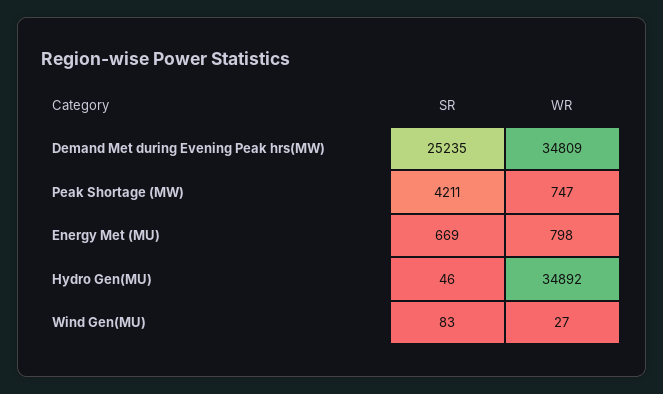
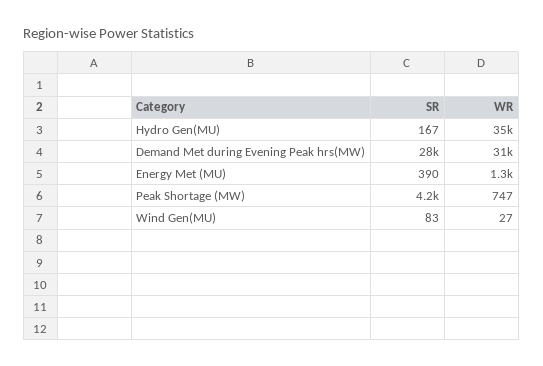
  {
    "SR": {
-     "Demand Met during Evening Peak hrs(MW)": 25235,
+     "Demand Met during Evening Peak hrs(MW)": 28000,
      "Peak Shortage (MW)": 4211,
-     "Energy Met (MU)": 669,
+     "Energy Met (MU)": 390,
-     "Hydro Gen(MU)": 46,
+     "Hydro Gen(MU)": 167,
      "Wind Gen(MU)": 83
    },
    "WR": {
-     "Demand Met during Evening Peak hrs(MW)": 34809,
+     "Demand Met during Evening Peak hrs(MW)": 31000,
      "Peak Shortage (MW)": 747,
-     "Energy Met (MU)": 798,
+     "Energy Met (MU)": 1300,
      "Hydro Gen(MU)": 34892,
      "Wind Gen(MU)": 27
    }
  }

